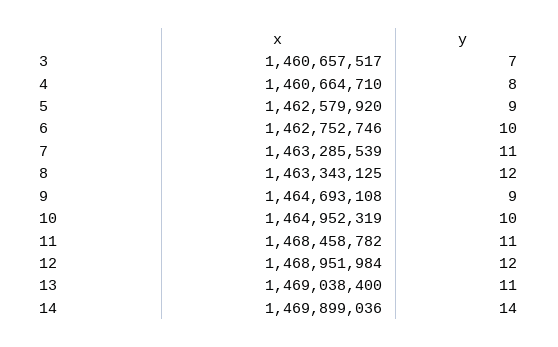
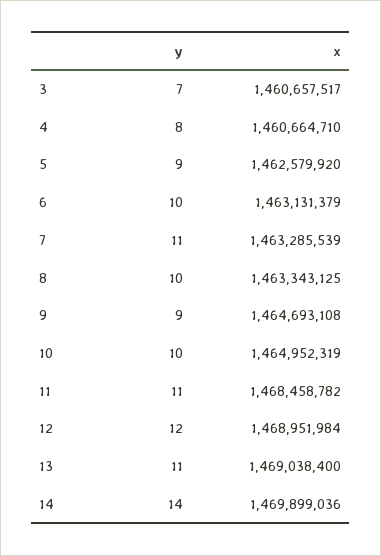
  {
    "x": {
      "3": 1460657517,
      "4": 1460664710,
      "5": 1462579920,
-     "6": 1462752746,
+     "6": 1463131379,
      "7": 1463285539,
      "8": 1463343125,
      "9": 1464693108,
      "10": 1464952319,
      "11": 1468458782,
      "12": 1468951984,
      "13": 1469038400,
      "14": 1469899036
    },
    "y": {
      "3": 7,
      "4": 8,
      "5": 9,
      "6": 10,
      "7": 11,
-     "8": 12,
+     "8": 10,
      "9": 9,
      "10": 10,
      "11": 11,
      "12": 12,
      "13": 11,
      "14": 14
    }
  }

